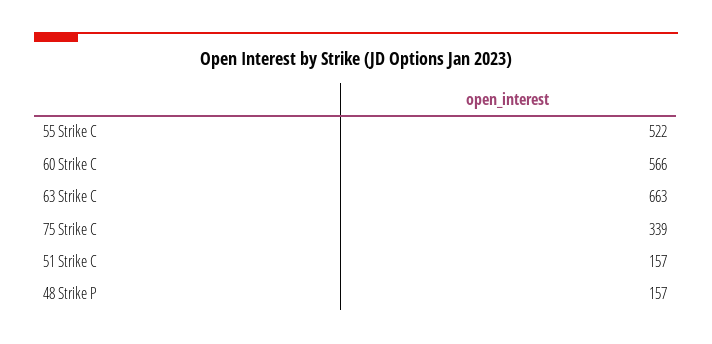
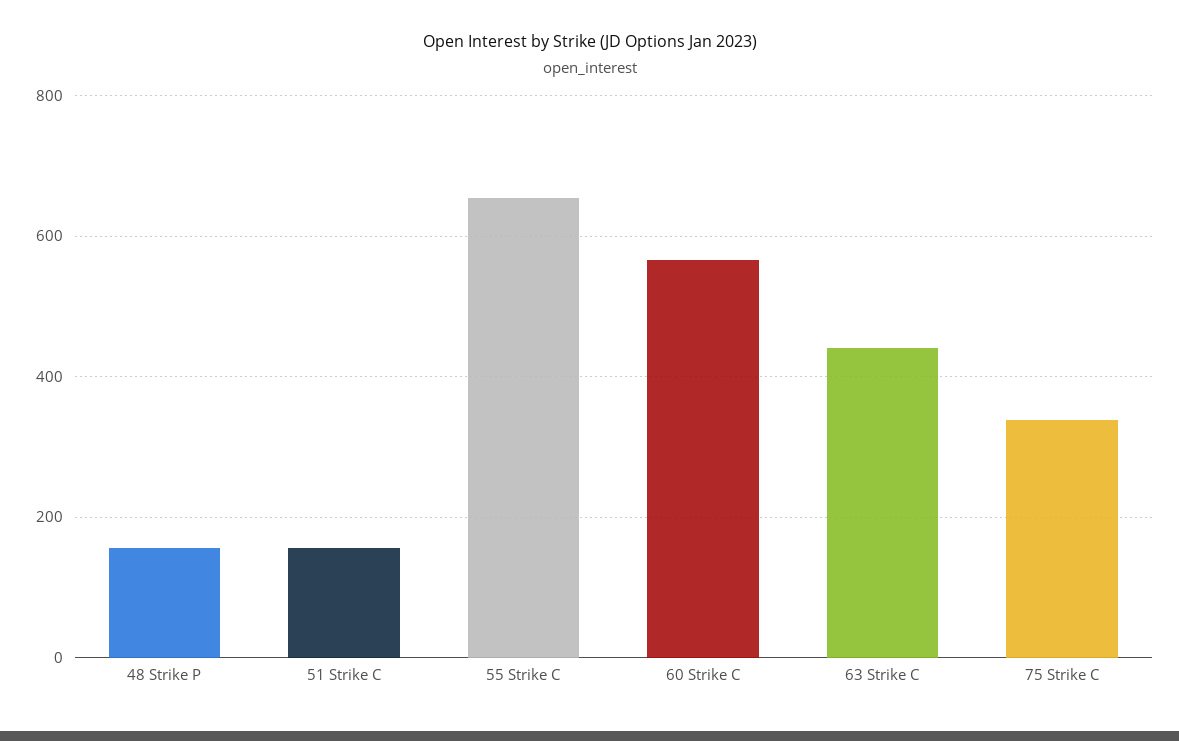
  {
-   "55 Strike C": 522,
+   "55 Strike C": 660,
    "60 Strike C": 566,
-   "63 Strike C": 663,
+   "63 Strike C": 440,
    "75 Strike C": 339,
    "51 Strike C": 157,
    "48 Strike P": 157
  }

